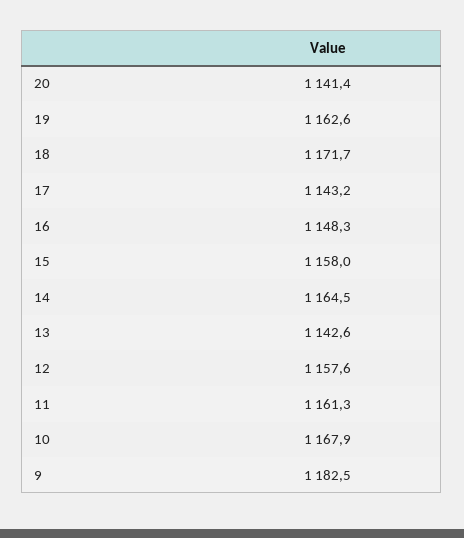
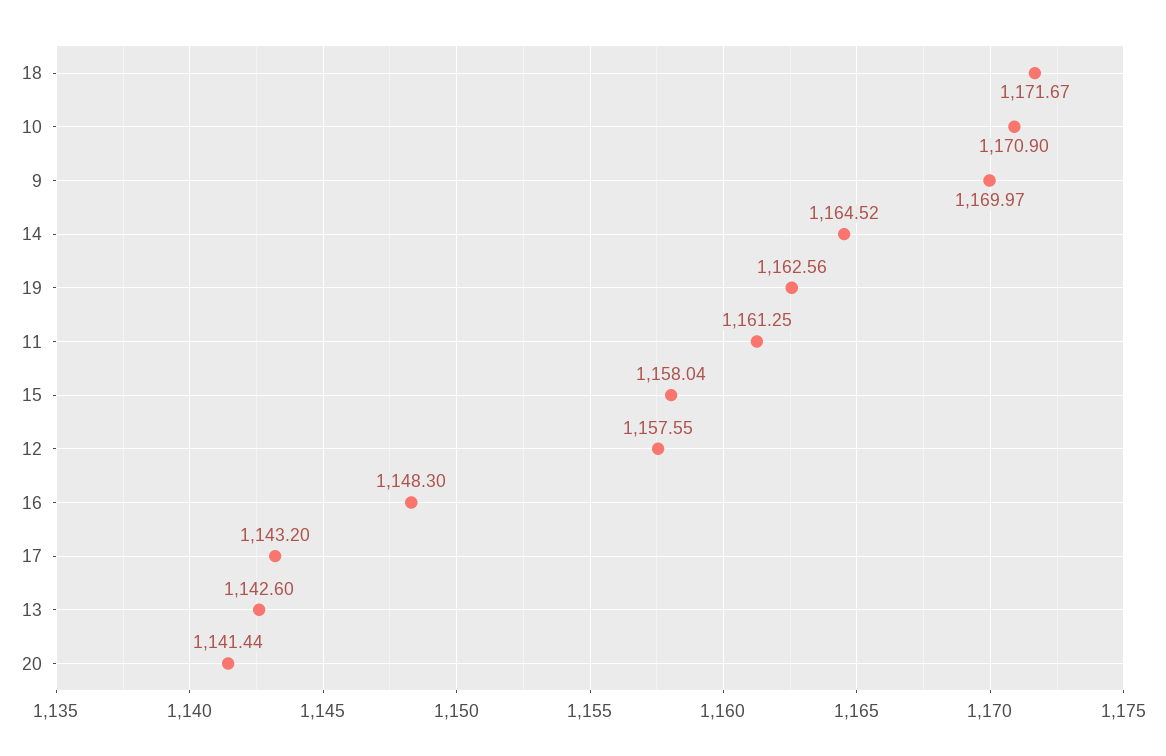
  {
    "20": 1141.44,
    "19": 1162.56,
    "18": 1171.67,
    "17": 1143.2,
    "16": 1148.3,
    "15": 1158.04,
    "14": 1164.52,
    "13": 1142.6,
    "12": 1157.55,
    "11": 1161.25,
-   "10": 1167.9,
+   "10": 1170.9,
-   "9": 1182.5
+   "9": 1169.97
  }

